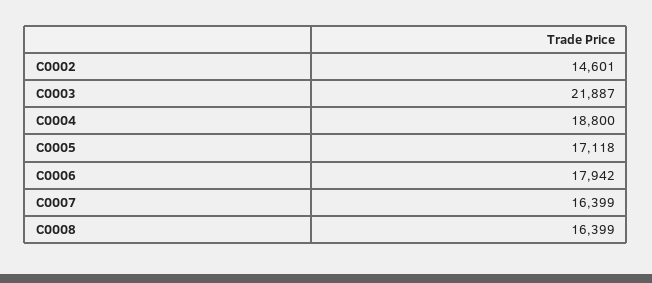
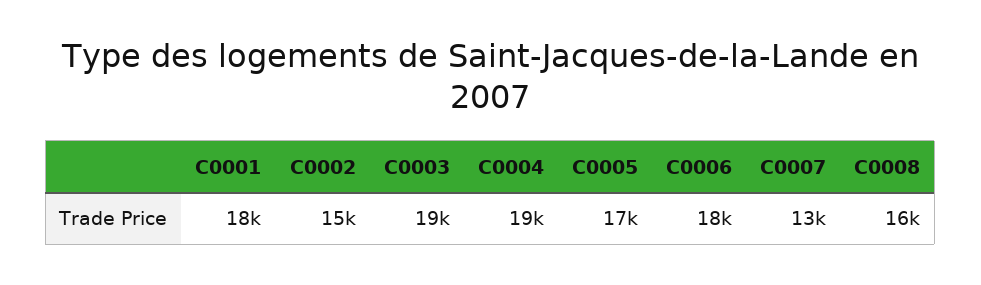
  {
    "C0002": 14601,
-   "C0003": 21887,
+   "C0003": 19000,
    "C0004": 18800,
    "C0005": 17118,
    "C0006": 17942,
-   "C0007": 16399,
+   "C0007": 13000,
-   "C0008": 16399
+   "C0008": 16399,
+   "C0001": 18000
  }

